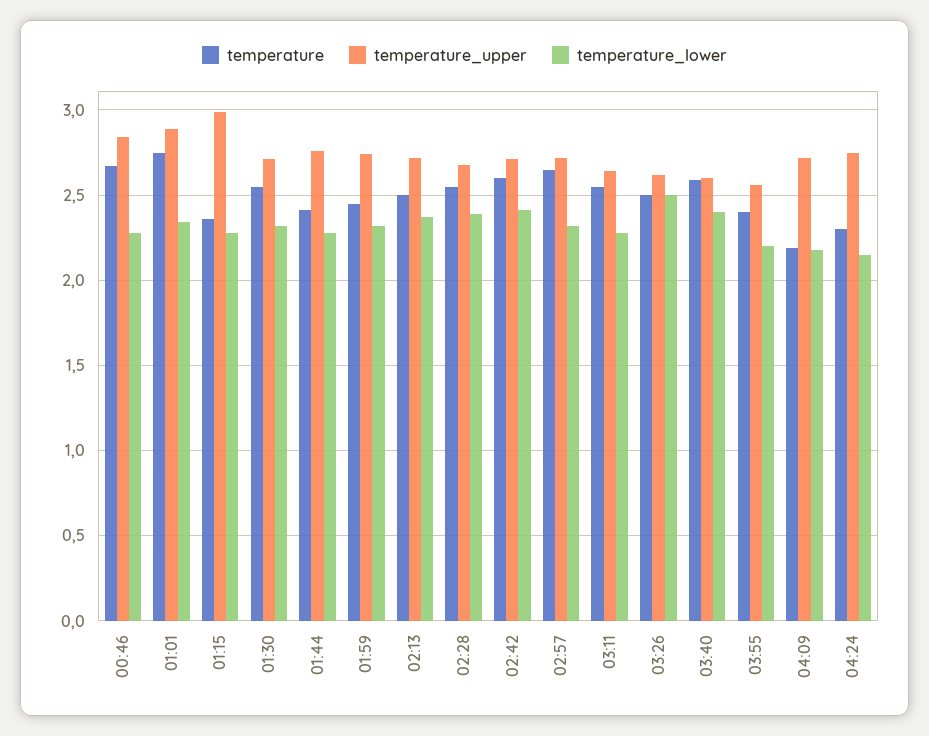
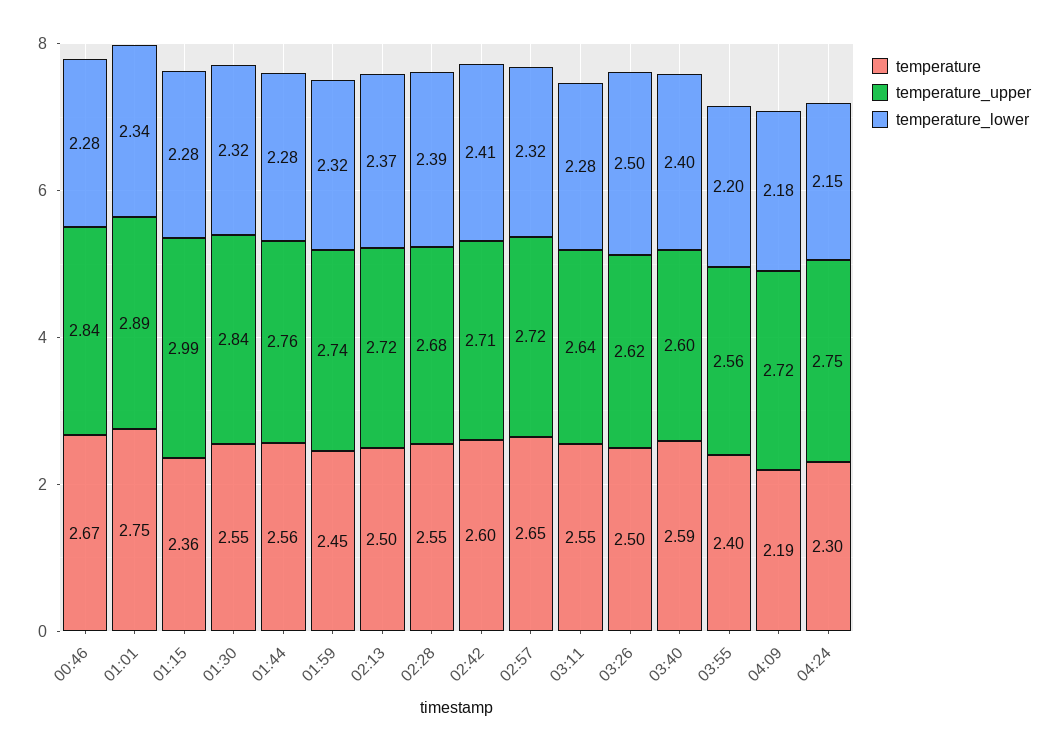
  {
    "temperature": {
      "00:46": 2.67,
      "01:01": 2.75,
      "01:15": 2.36,
      "01:30": 2.55,
-     "01:44": 2.4,
+     "01:44": 2.56,
      "01:59": 2.45,
      "02:13": 2.5,
      "02:28": 2.55,
      "02:42": 2.6,
      "02:57": 2.65,
      "03:11": 2.55,
      "03:26": 2.5,
      "03:40": 2.59,
      "03:55": 2.4,
      "04:09": 2.19,
      "04:24": 2.3
    },
    "temperature_upper": {
      "00:46": 2.84,
      "01:01": 2.89,
      "01:15": 2.99,
-     "01:30": 2.7,
+     "01:30": 2.84,
      "01:44": 2.76,
      "01:59": 2.74,
      "02:13": 2.72,
      "02:28": 2.68,
      "02:42": 2.71,
      "02:57": 2.72,
      "03:11": 2.64,
      "03:26": 2.62,
      "03:40": 2.6,
      "03:55": 2.56,
      "04:09": 2.72,
      "04:24": 2.75
    },
    "temperature_lower": {
      "00:46": 2.28,
      "01:01": 2.34,
      "01:15": 2.28,
      "01:30": 2.32,
      "01:44": 2.28,
      "01:59": 2.32,
      "02:13": 2.37,
      "02:28": 2.39,
      "02:42": 2.41,
      "02:57": 2.32,
      "03:11": 2.28,
      "03:26": 2.5,
      "03:40": 2.4,
      "03:55": 2.2,
      "04:09": 2.18,
      "04:24": 2.15
    }
  }

